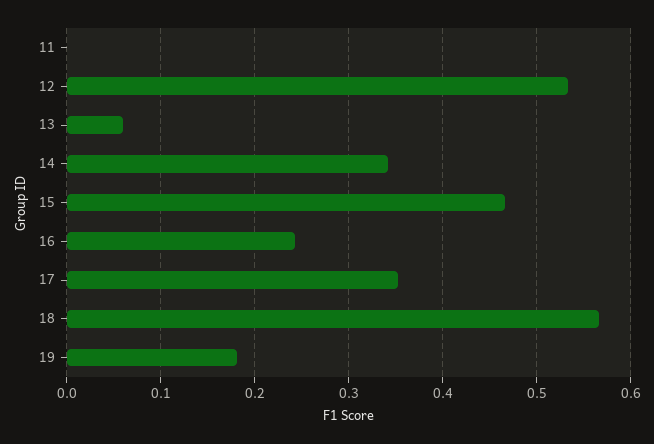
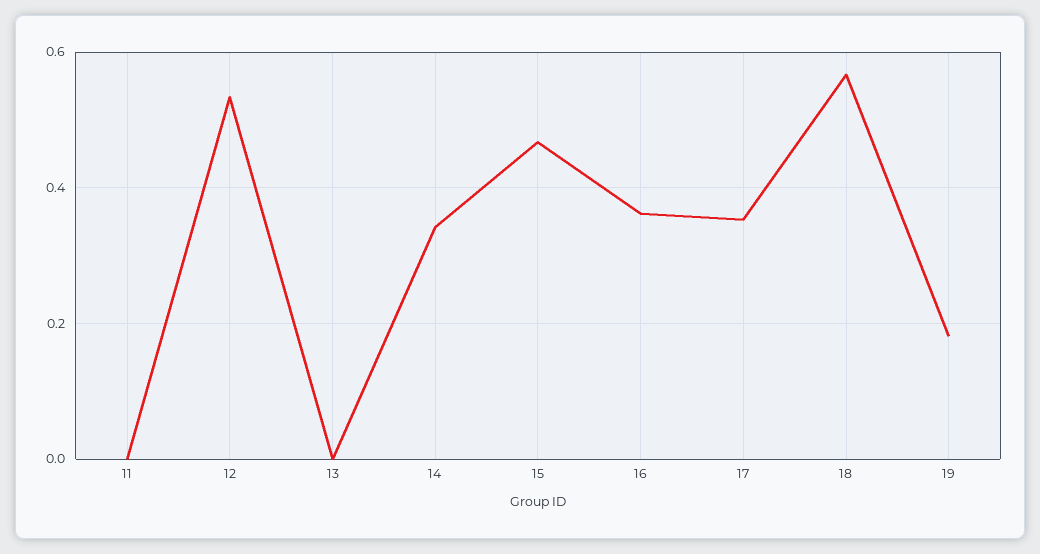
  {
    "11": 0,
    "12": 0.53,
-   "13": 0.06,
+   "13": 0,
    "14": 0.34,
    "15": 0.47,
-   "16": 0.24,
+   "16": 0.36,
    "17": 0.35,
    "18": 0.57,
    "19": 0.18
  }

